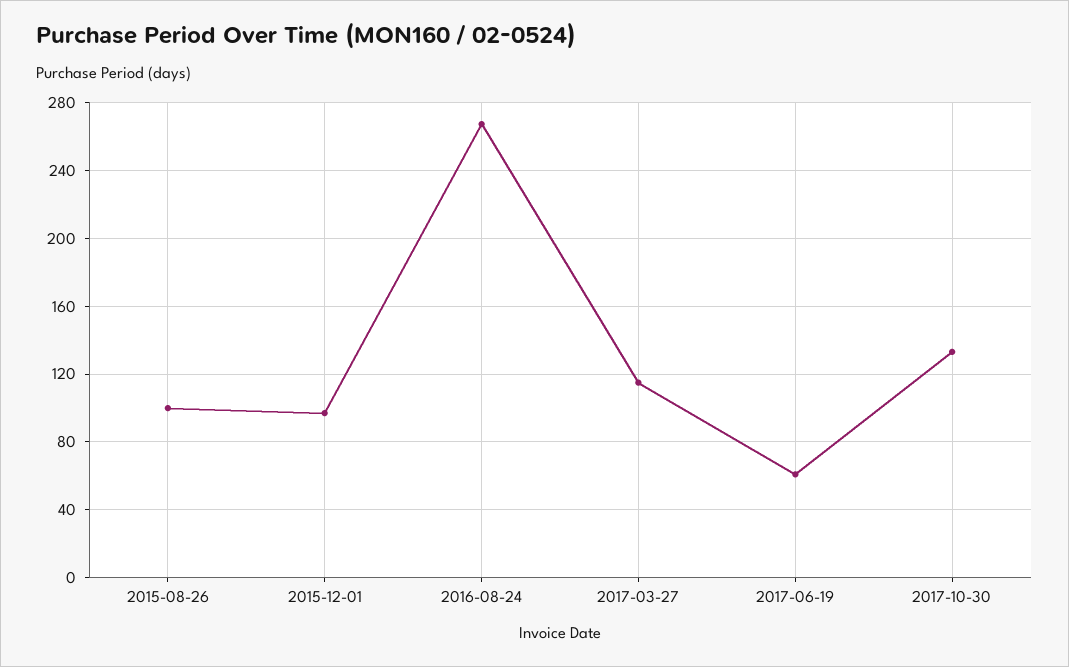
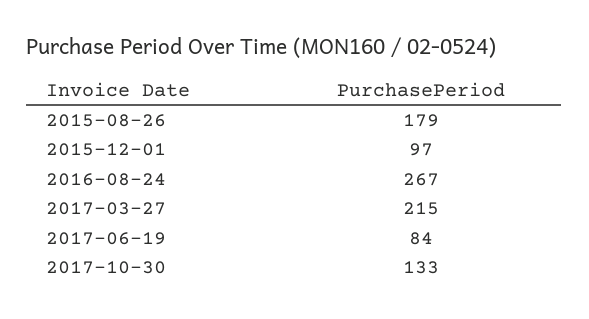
  {
-   "2015-08-26": 100,
+   "2015-08-26": 179,
    "2015-12-01": 97,
    "2016-08-24": 267,
-   "2017-03-27": 115,
+   "2017-03-27": 215,
-   "2017-06-19": 60,
+   "2017-06-19": 84,
    "2017-10-30": 133
  }

